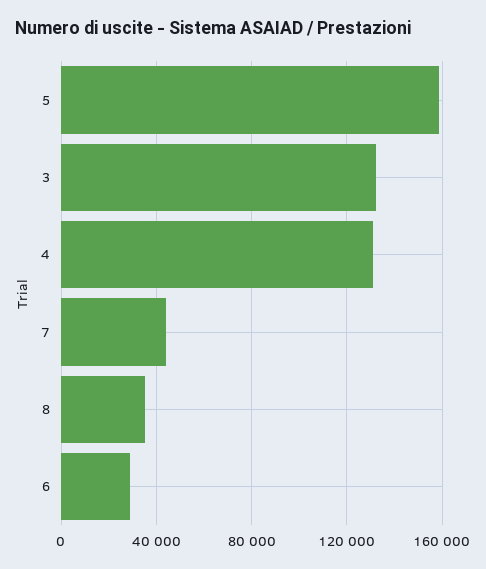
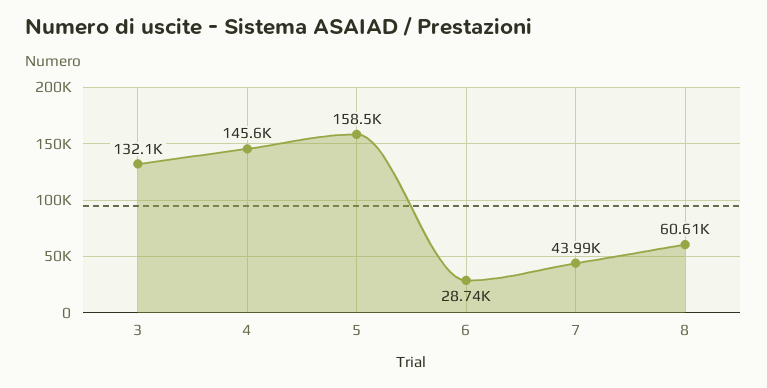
  {
    "5": 158500,
    "3": 132100,
-   "4": 130000,
+   "4": 145600,
    "7": 43990,
-   "8": 35000,
+   "8": 60610,
    "6": 28740
  }

